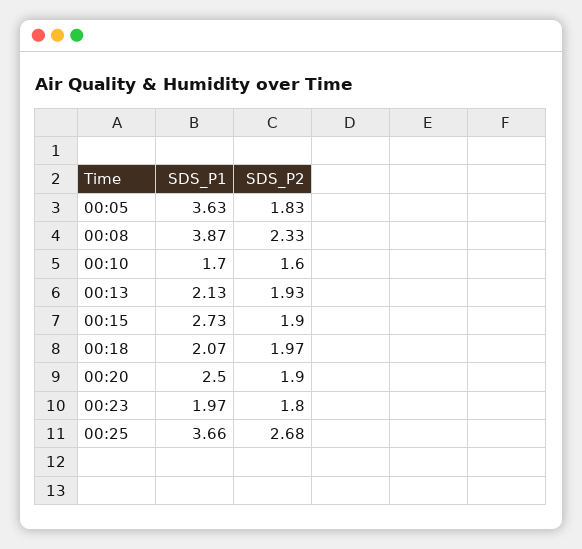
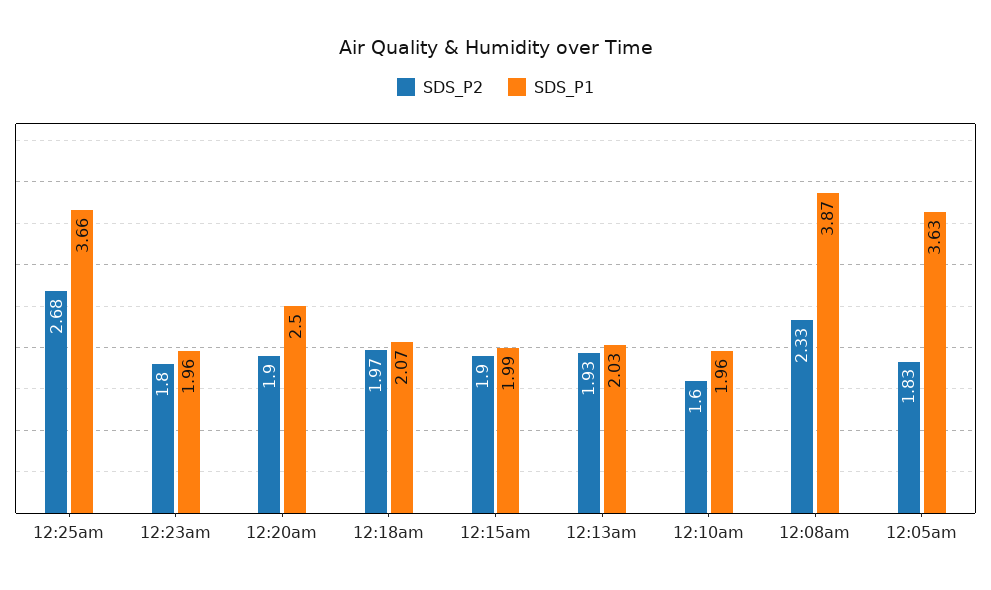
  {
    "SDS_P1": {
      "00:05": 3.63,
      "00:08": 3.87,
-     "00:10": 1.7,
+     "00:10": 1.96,
-     "00:13": 2.13,
+     "00:13": 2.03,
-     "00:15": 2.73,
+     "00:15": 1.99,
      "00:18": 2.07,
      "00:20": 2.5,
-     "00:23": 1.97,
+     "00:23": 1.96,
      "00:25": 3.66
    },
    "SDS_P2": {
      "00:05": 1.83,
      "00:08": 2.33,
      "00:10": 1.6,
      "00:13": 1.93,
      "00:15": 1.9,
      "00:18": 1.97,
      "00:20": 1.9,
      "00:23": 1.8,
      "00:25": 2.68
    }
  }

